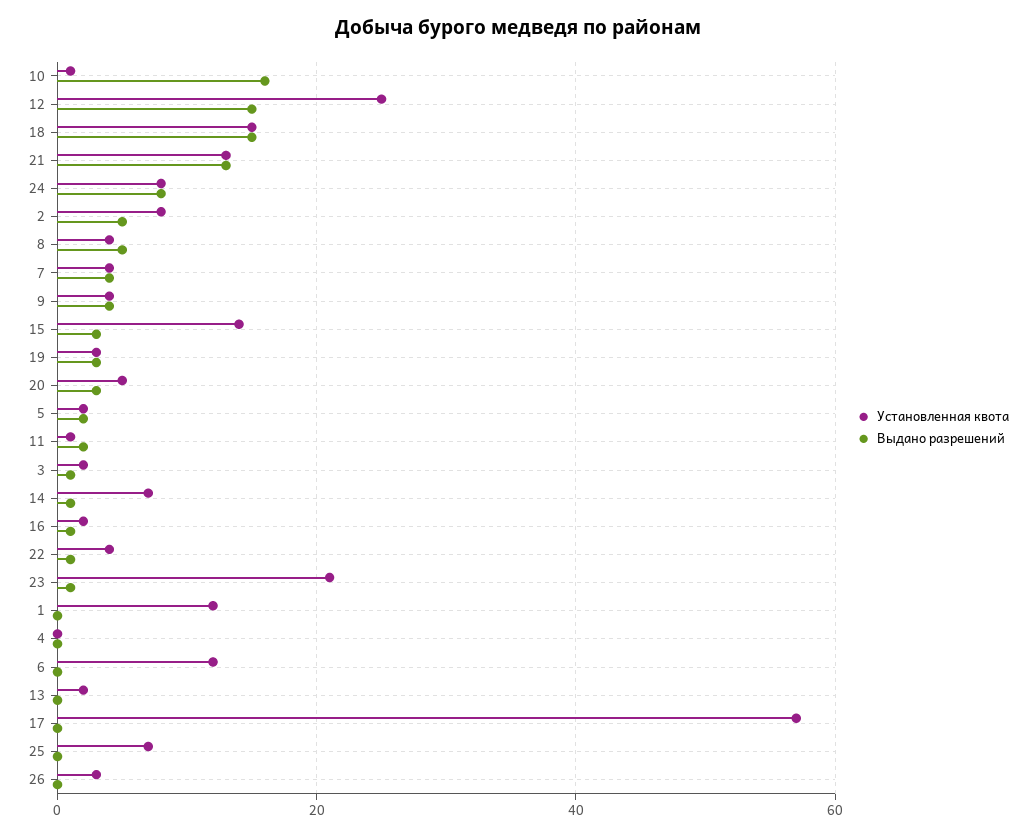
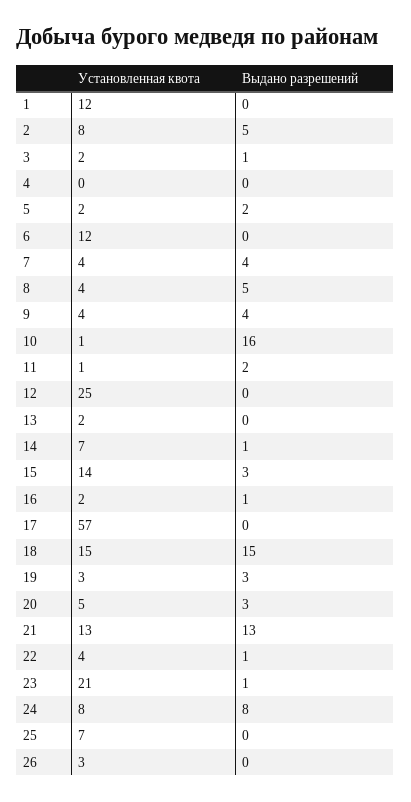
  {
    "Установленная квота": {
      "10": 1,
      "12": 25,
      "18": 15,
      "21": 13,
      "24": 8,
      "2": 8,
      "8": 4,
      "7": 4,
      "9": 4,
      "15": 14,
      "19": 3,
      "20": 5,
      "5": 2,
      "11": 1,
      "3": 2,
      "14": 7,
      "16": 2,
      "22": 4,
      "23": 21,
      "1": 12,
      "4": 0,
      "6": 12,
      "13": 2,
      "17": 57,
      "25": 7,
      "26": 3
    },
    "Выдано разрешений": {
      "10": 16,
-     "12": 15,
+     "12": 0,
      "18": 15,
      "21": 13,
      "24": 8,
      "2": 5,
      "8": 5,
      "7": 4,
      "9": 4,
      "15": 3,
      "19": 3,
      "20": 3,
      "5": 2,
      "11": 2,
      "3": 1,
      "14": 1,
      "16": 1,
      "22": 1,
      "23": 1,
      "1": 0,
      "4": 0,
      "6": 0,
      "13": 0,
      "17": 0,
      "25": 0,
      "26": 0
    }
  }

